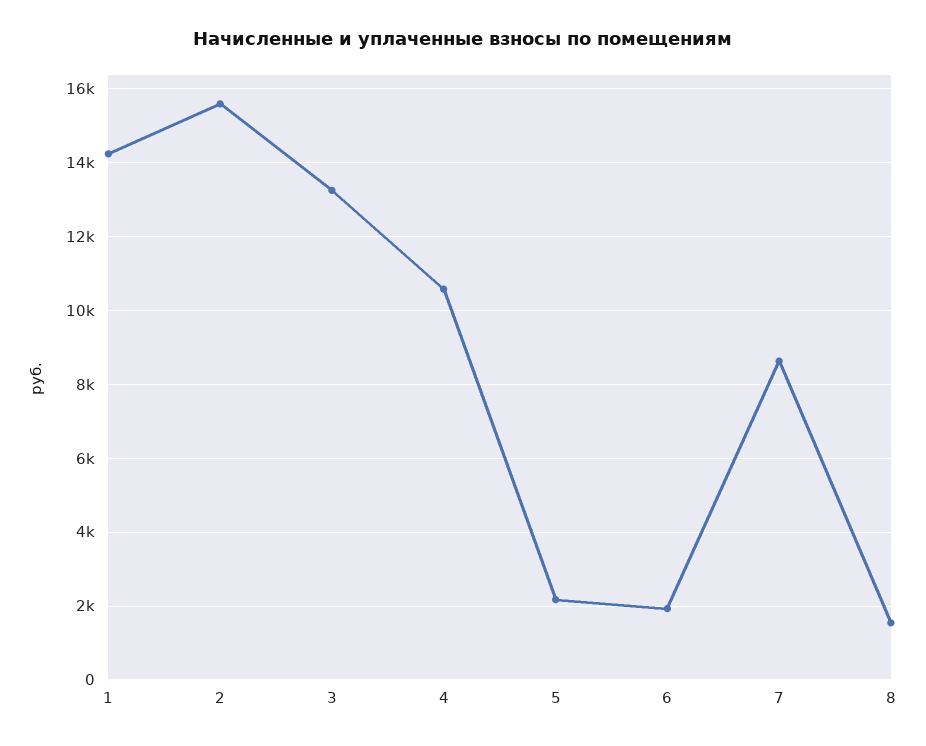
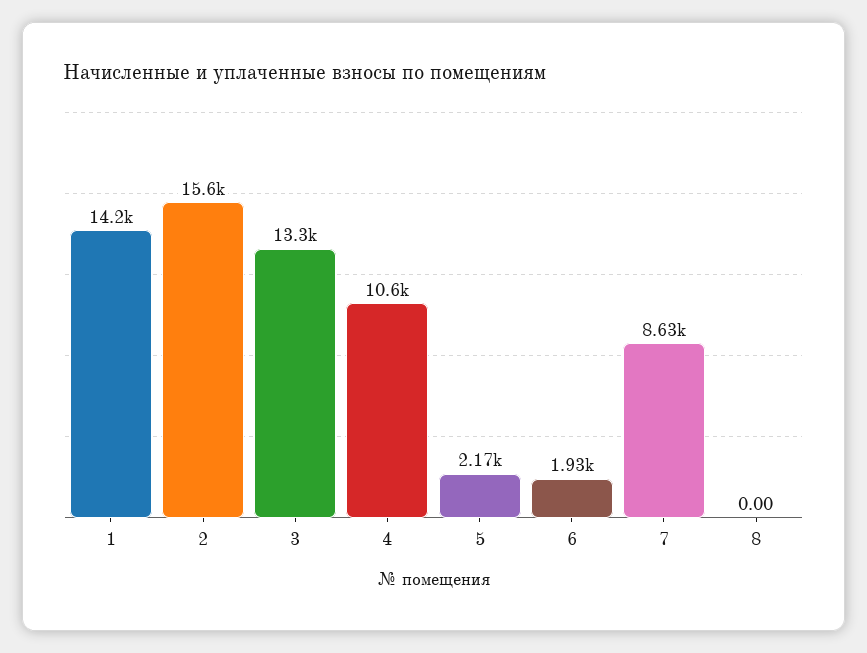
  {
    "1": 14200,
    "2": 15600,
    "3": 13300,
    "4": 10600,
    "5": 2170,
    "6": 1930,
    "7": 8630,
-   "8": 1600
+   "8": 0
  }

